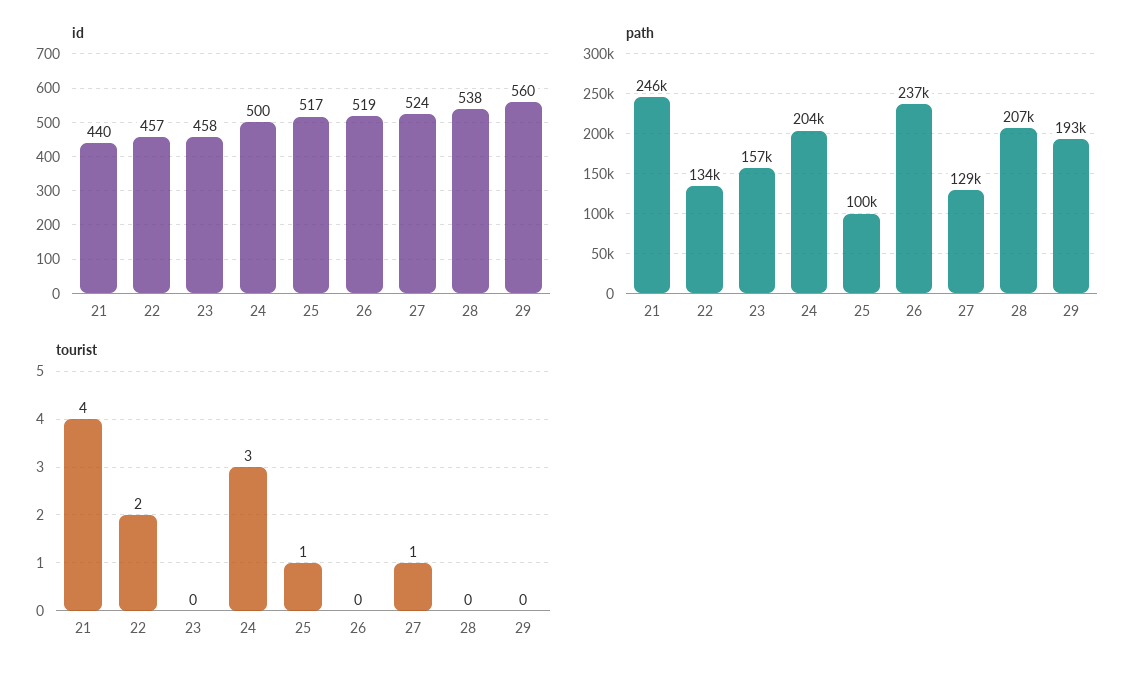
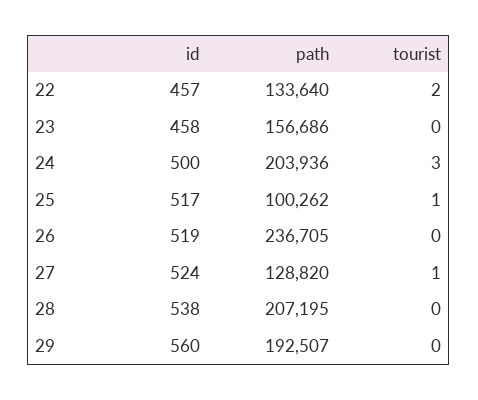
  {
    "id": {
-     "21": 440,
      "22": 457,
      "23": 458,
      "24": 500,
      "25": 517,
      "26": 519,
      "27": 524,
      "28": 538,
      "29": 560
    },
    "path": {
-     "21": 246000,
      "22": 133640,
      "23": 156686,
      "24": 203936,
      "25": 100262,
      "26": 236705,
      "27": 128820,
      "28": 207195,
      "29": 192507
    },
    "tourist": {
-     "21": 4,
      "22": 2,
      "23": 0,
      "24": 3,
      "25": 1,
      "26": 0,
      "27": 1,
      "28": 0,
      "29": 0
    }
  }

